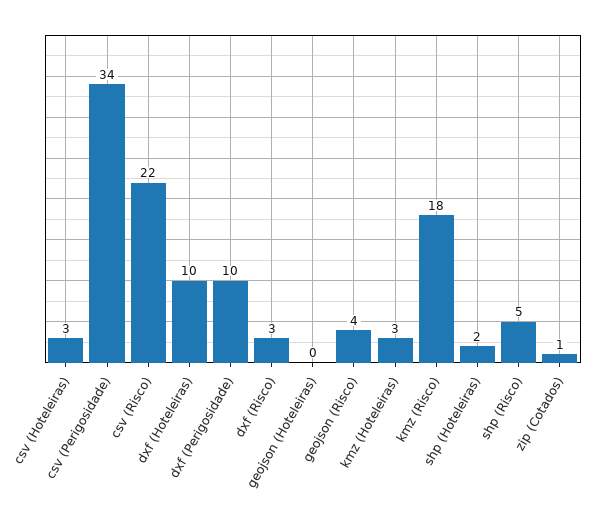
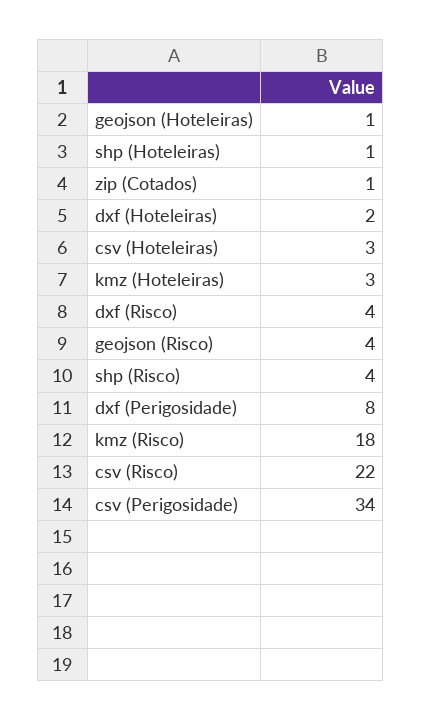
  {
    "csv (Hoteleiras)": 3,
    "csv (Perigosidade)": 34,
    "csv (Risco)": 22,
-   "dxf (Hoteleiras)": 10,
+   "dxf (Hoteleiras)": 2,
-   "dxf (Perigosidade)": 10,
+   "dxf (Perigosidade)": 8,
-   "dxf (Risco)": 3,
+   "dxf (Risco)": 4,
-   "geojson (Hoteleiras)": 0,
+   "geojson (Hoteleiras)": 1,
    "geojson (Risco)": 4,
    "kmz (Hoteleiras)": 3,
    "kmz (Risco)": 18,
-   "shp (Hoteleiras)": 2,
+   "shp (Hoteleiras)": 1,
-   "shp (Risco)": 5,
+   "shp (Risco)": 4,
    "zip (Cotados)": 1
  }

